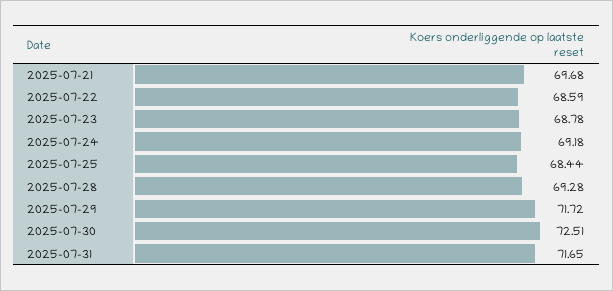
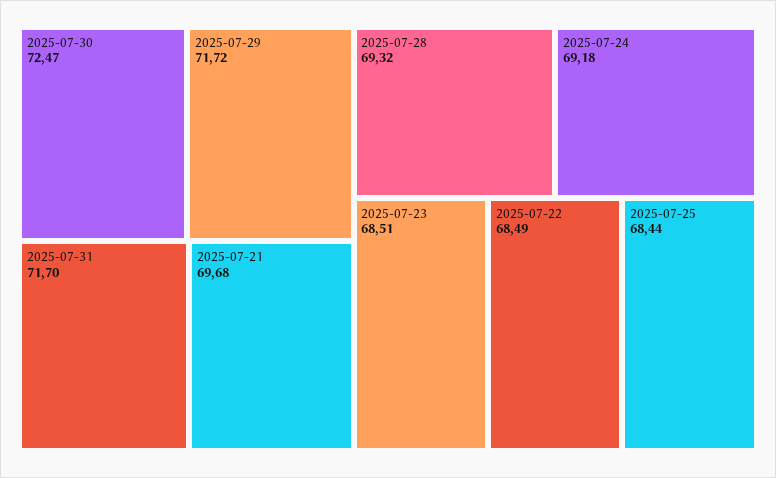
  {
    "2025-07-21": 69.68,
-   "2025-07-22": 68.59,
+   "2025-07-22": 68.49,
-   "2025-07-23": 68.78,
+   "2025-07-23": 68.51,
    "2025-07-24": 69.18,
    "2025-07-25": 68.44,
-   "2025-07-28": 69.28,
+   "2025-07-28": 69.32,
    "2025-07-29": 71.72,
-   "2025-07-30": 72.51,
+   "2025-07-30": 72.47,
-   "2025-07-31": 71.65
+   "2025-07-31": 71.7
  }

